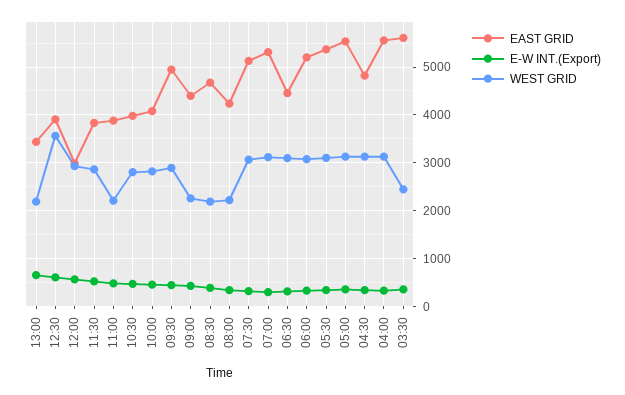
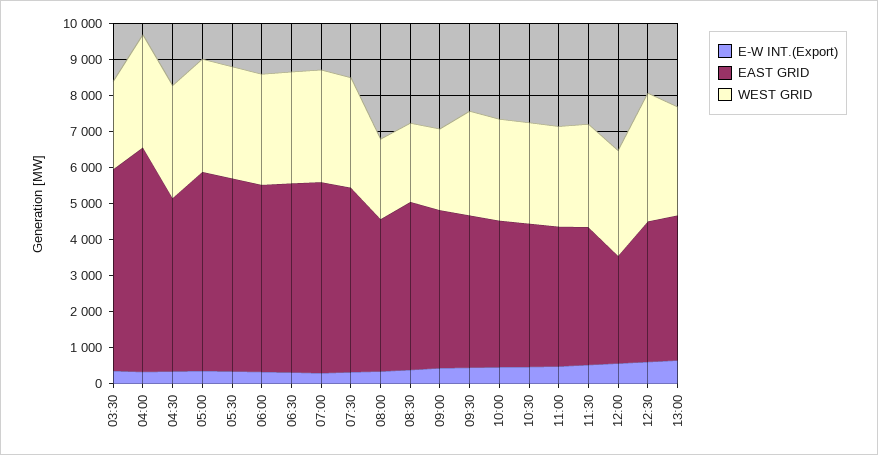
  {
    "EAST GRID": {
-     "13:00": 3400,
+     "13:00": 4000,
      "12:30": 4000,
      "12:00": 3000,
      "11:30": 3800,
      "11:00": 3800,
      "10:30": 4000,
      "10:00": 4000,
-     "09:30": 5000,
+     "09:30": 4250,
      "09:00": 4400,
      "08:30": 4600,
      "08:00": 4200,
      "07:30": 5200,
      "07:00": 5400,
-     "06:30": 4400,
+     "06:30": 5250,
      "06:00": 5200,
      "05:30": 5400,
      "05:00": 5600,
      "04:30": 4800,
-     "04:00": 5600,
+     "04:00": 6250,
      "03:30": 5600
    },
    "E-W INT.(Export)": {
      "13:00": 600,
      "12:30": 600,
      "12:00": 600,
      "11:30": 600,
      "11:00": 400,
      "10:30": 400,
      "10:00": 400,
      "09:30": 400,
      "09:00": 400,
      "08:30": 400,
      "08:00": 400,
      "07:30": 400,
      "07:00": 200,
      "06:30": 400,
      "06:00": 400,
      "05:30": 400,
      "05:00": 400,
      "04:30": 400,
      "04:00": 400,
      "03:30": 400
    },
    "WEST GRID": {
-     "13:00": 2200,
+     "13:00": 3000,
      "12:30": 3600,
      "12:00": 3000,
      "11:30": 2800,
-     "11:00": 2200,
+     "11:00": 2750,
      "10:30": 2800,
      "10:00": 2800,
      "09:30": 2800,
      "09:00": 2200,
      "08:30": 2200,
      "08:00": 2200,
      "07:30": 3000,
      "07:00": 3200,
      "06:30": 3000,
      "06:00": 3000,
      "05:30": 3200,
      "05:00": 3200,
      "04:30": 3200,
      "04:00": 3200,
      "03:30": 2400
    }
  }

